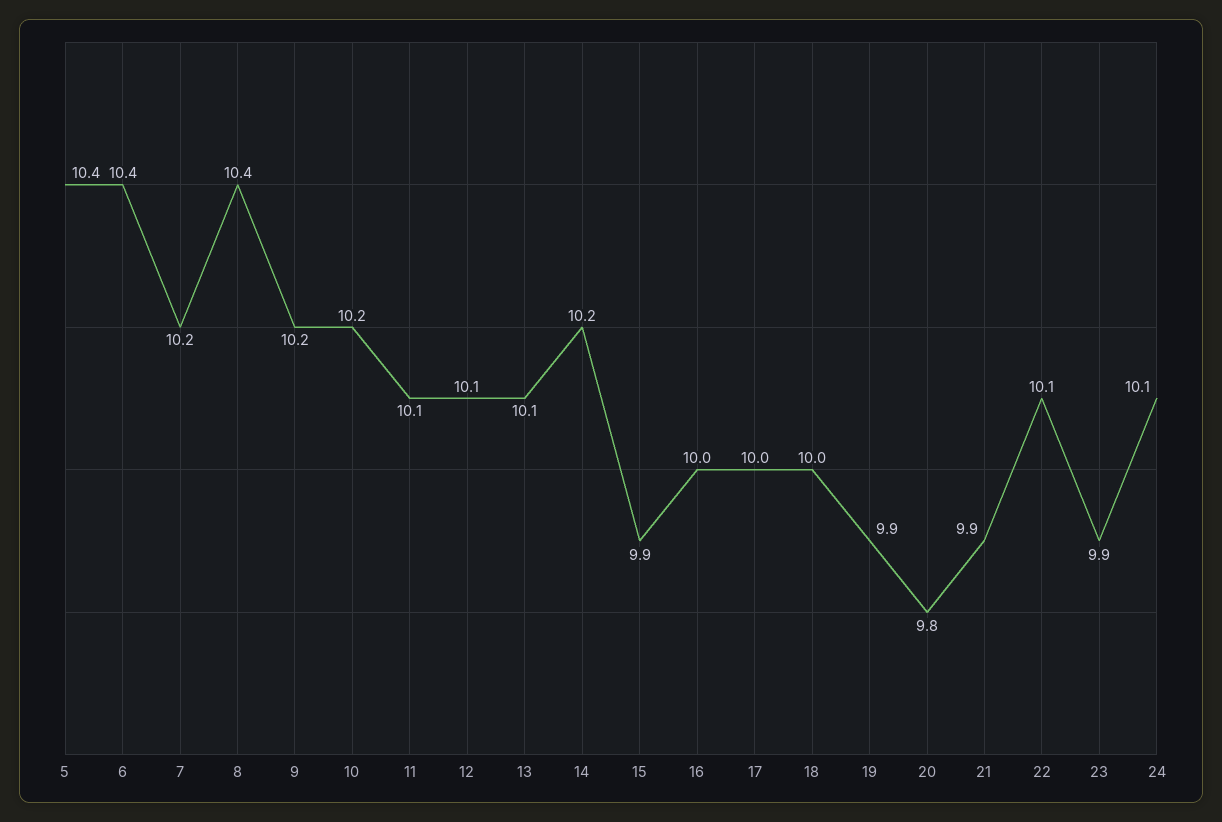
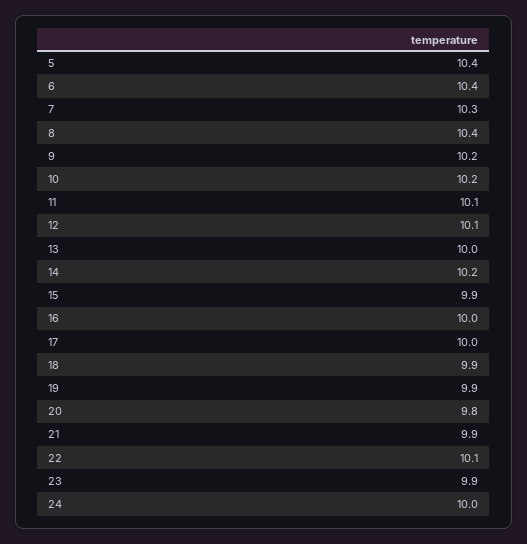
  {
    "5": 10.4,
    "6": 10.4,
-   "7": 10.2,
+   "7": 10.3,
    "8": 10.4,
    "9": 10.2,
    "10": 10.2,
    "11": 10.1,
    "12": 10.1,
-   "13": 10.1,
+   "13": 10,
    "14": 10.2,
    "15": 9.9,
    "16": 10,
    "17": 10,
-   "18": 10,
+   "18": 9.9,
    "19": 9.9,
    "20": 9.8,
    "21": 9.9,
    "22": 10.1,
    "23": 9.9,
-   "24": 10.1
+   "24": 10
  }

